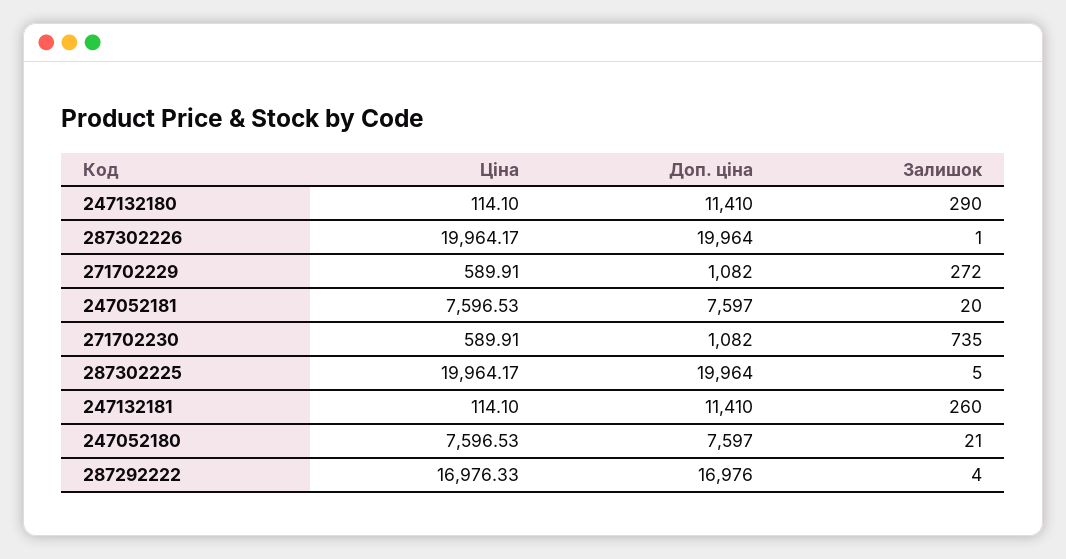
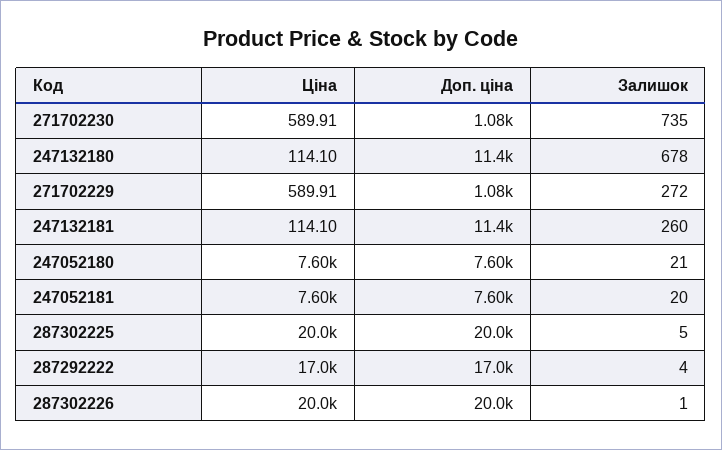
  {
    "Ціна": {
      "247132180": 114.1,
      "287302226": 19964.17,
      "271702229": 589.91,
      "247052181": 7596.53,
      "271702230": 589.91,
      "287302225": 19964.17,
      "247132181": 114.1,
      "247052180": 7596.53,
      "287292222": 16976.33
    },
    "Доп. ціна": {
      "247132180": 11410,
      "287302226": 19964,
      "271702229": 1082,
      "247052181": 7597,
      "271702230": 1082,
      "287302225": 19964,
      "247132181": 11410,
      "247052180": 7597,
      "287292222": 16976
    },
    "Залишок": {
-     "247132180": 290,
+     "247132180": 678,
      "287302226": 1,
      "271702229": 272,
      "247052181": 20,
      "271702230": 735,
      "287302225": 5,
      "247132181": 260,
      "247052180": 21,
      "287292222": 4
    }
  }

